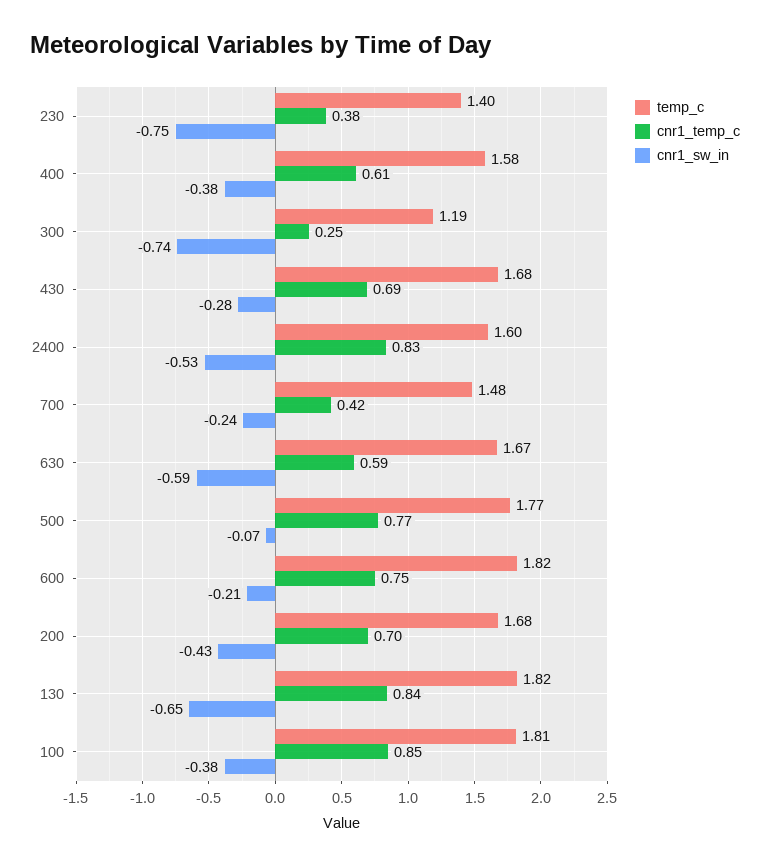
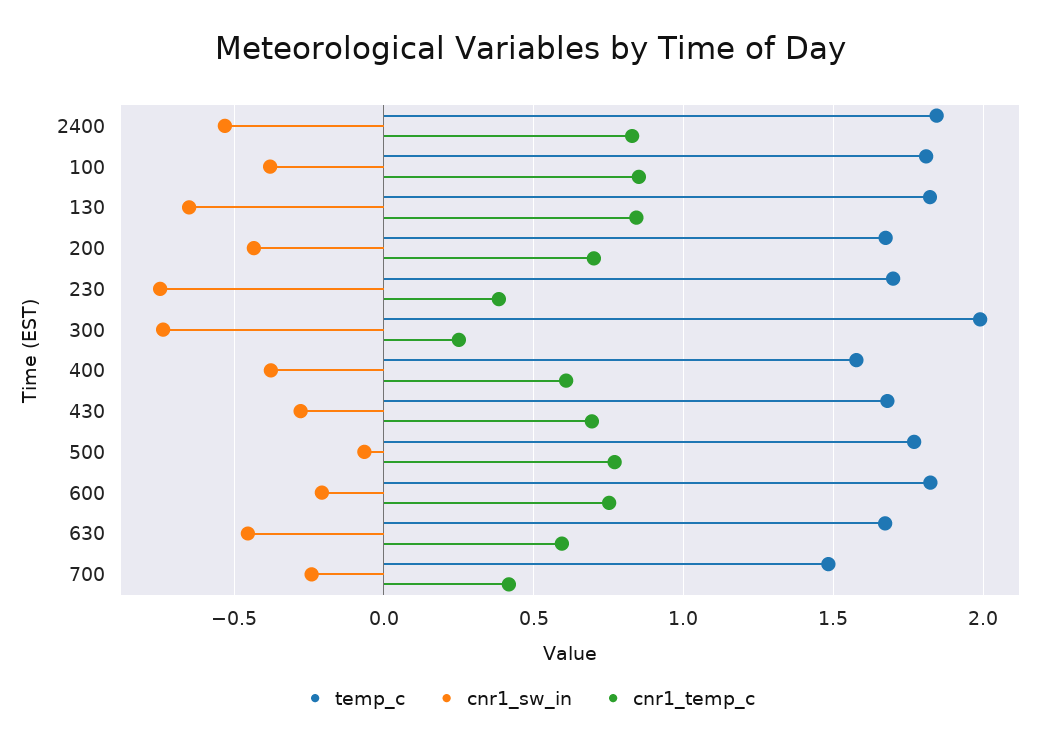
  {
    "temp_c": {
-     "230": 1.4,
+     "230": 1.7,
      "400": 1.58,
-     "300": 1.19,
+     "300": 2,
      "430": 1.68,
-     "2400": 1.6,
+     "2400": 1.85,
      "700": 1.48,
      "630": 1.67,
      "500": 1.77,
      "600": 1.82,
      "200": 1.68,
      "130": 1.82,
      "100": 1.81
    },
    "cnr1_temp_c": {
      "230": 0.38,
      "400": 0.61,
      "300": 0.25,
      "430": 0.69,
      "2400": 0.83,
      "700": 0.42,
      "630": 0.59,
      "500": 0.77,
      "600": 0.75,
      "200": 0.7,
      "130": 0.84,
      "100": 0.85
    },
    "cnr1_sw_in": {
      "230": -0.75,
      "400": -0.38,
      "300": -0.74,
      "430": -0.28,
      "2400": -0.53,
      "700": -0.24,
-     "630": -0.59,
+     "630": -0.45,
      "500": -0.07,
      "600": -0.21,
      "200": -0.43,
      "130": -0.65,
      "100": -0.38
    }
  }

